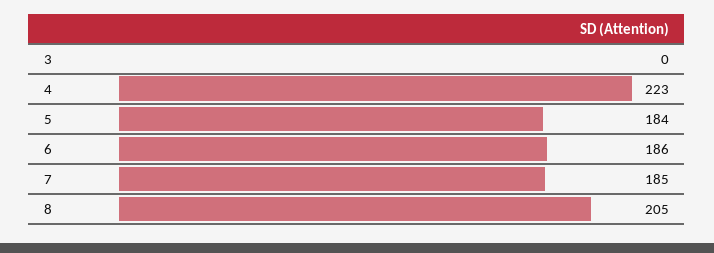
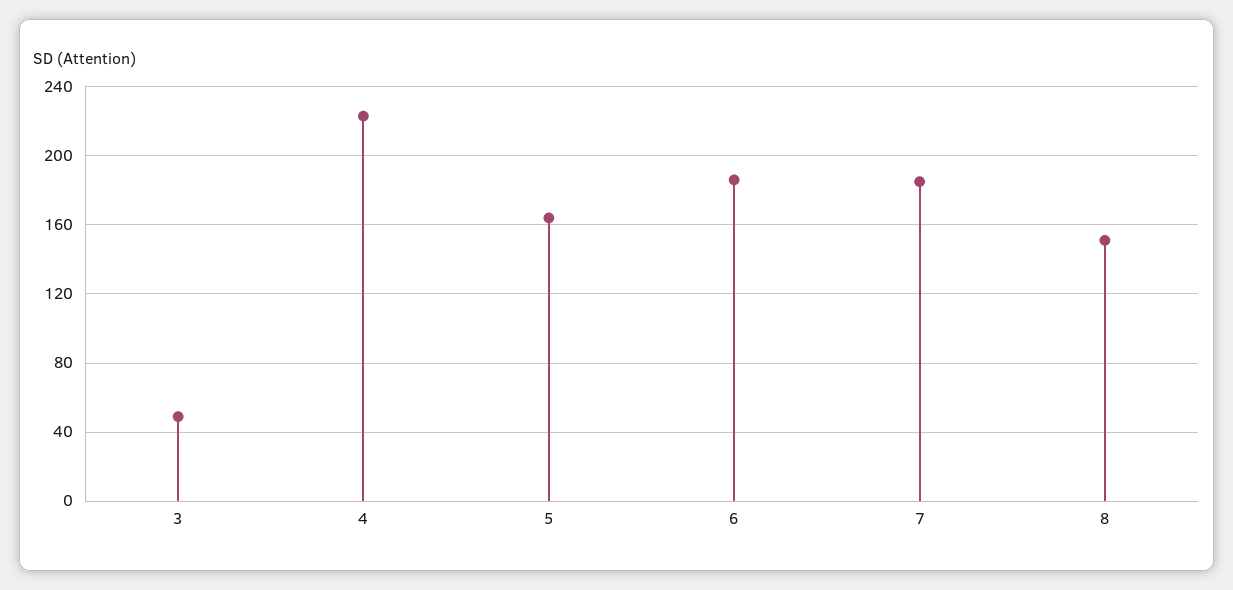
  {
-   "3": 0,
+   "3": 50,
    "4": 223,
-   "5": 184,
+   "5": 165,
    "6": 186,
    "7": 185,
-   "8": 205
+   "8": 150
  }

